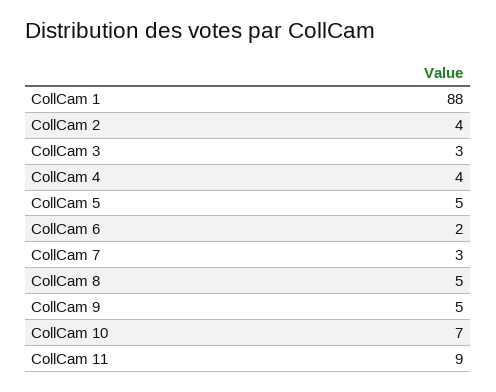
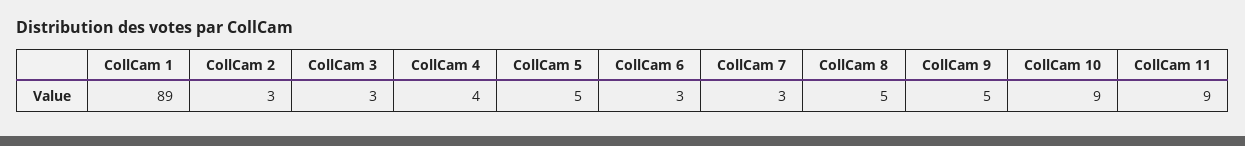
  {
-   "CollCam 1": 88,
+   "CollCam 1": 89,
-   "CollCam 2": 4,
+   "CollCam 2": 3,
    "CollCam 3": 3,
    "CollCam 4": 4,
    "CollCam 5": 5,
-   "CollCam 6": 2,
+   "CollCam 6": 3,
    "CollCam 7": 3,
    "CollCam 8": 5,
    "CollCam 9": 5,
-   "CollCam 10": 7,
+   "CollCam 10": 9,
    "CollCam 11": 9
  }

